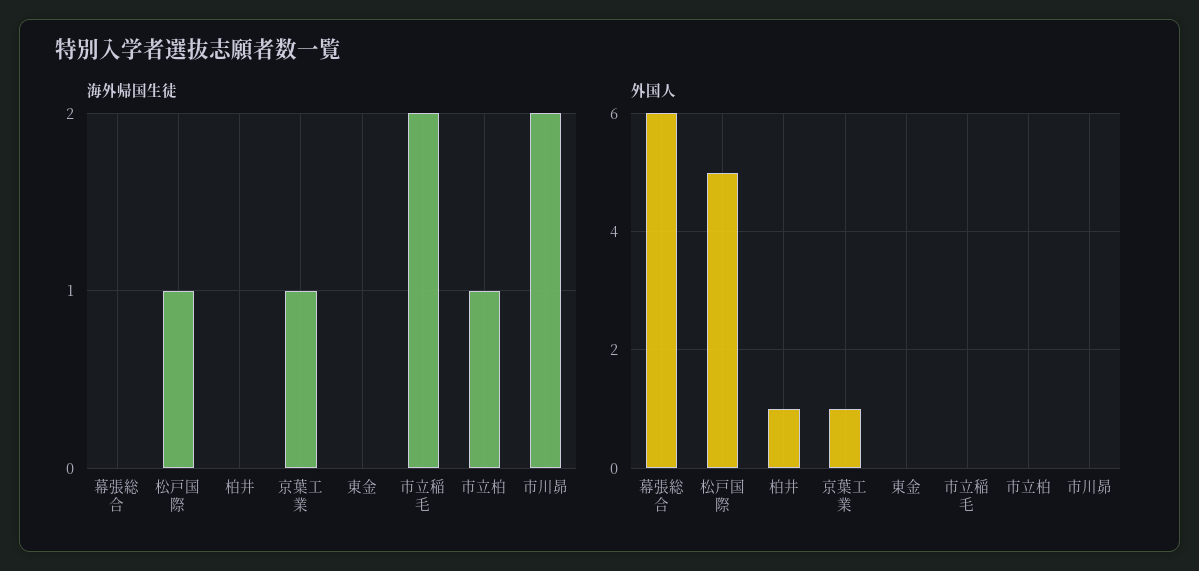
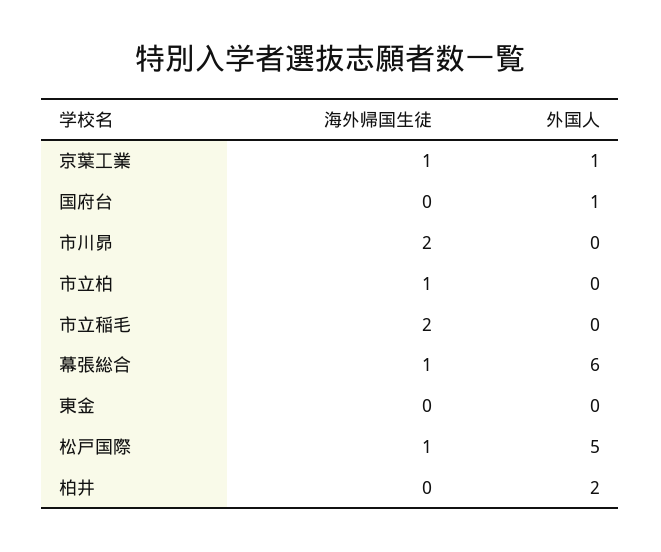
  {
    "海外帰国生徒": {
-     "幕張総合": 0,
+     "幕張総合": 1,
      "松戸国際": 1,
      "柏井": 0,
      "京葉工業": 1,
      "東金": 0,
      "市立稲毛": 2,
      "市立柏": 1,
-     "市川昴": 2
+     "市川昴": 2,
+     "国府台": 0
    },
    "外国人": {
      "幕張総合": 6,
      "松戸国際": 5,
-     "柏井": 1,
+     "柏井": 2,
      "京葉工業": 1,
      "東金": 0,
      "市立稲毛": 0,
      "市立柏": 0,
-     "市川昴": 0
+     "市川昴": 0,
+     "国府台": 1
    }
  }

